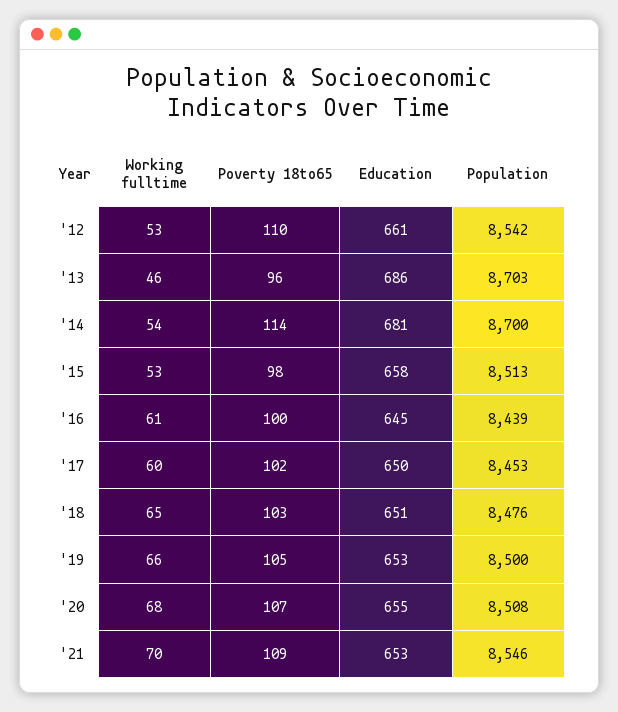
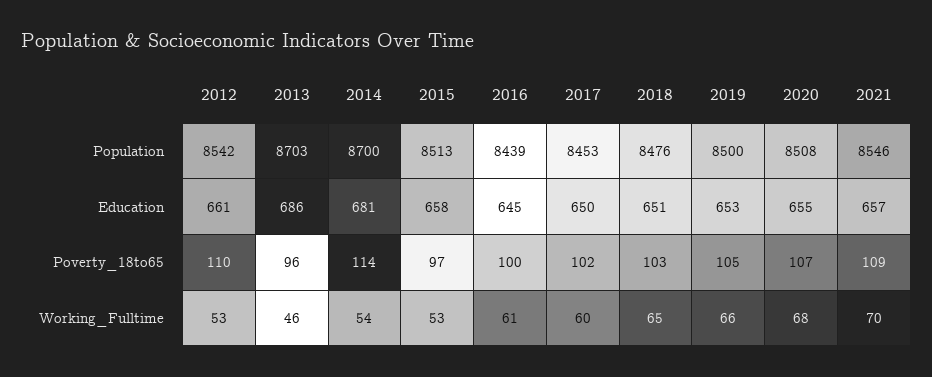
  {
    "Working fulltime": {
      "'12": 53,
      "'13": 46,
      "'14": 54,
      "'15": 53,
      "'16": 61,
      "'17": 60,
      "'18": 65,
      "'19": 66,
      "'20": 68,
      "'21": 70
    },
    "Poverty 18to65": {
      "'12": 110,
      "'13": 96,
      "'14": 114,
-     "'15": 98,
+     "'15": 97,
      "'16": 100,
      "'17": 102,
      "'18": 103,
      "'19": 105,
      "'20": 107,
      "'21": 109
    },
    "Education": {
      "'12": 661,
      "'13": 686,
      "'14": 681,
      "'15": 658,
      "'16": 645,
      "'17": 650,
      "'18": 651,
      "'19": 653,
      "'20": 655,
-     "'21": 653
+     "'21": 657
    },
    "Population": {
      "'12": 8542,
      "'13": 8703,
      "'14": 8700,
      "'15": 8513,
      "'16": 8439,
      "'17": 8453,
      "'18": 8476,
      "'19": 8500,
      "'20": 8508,
      "'21": 8546
    }
  }

